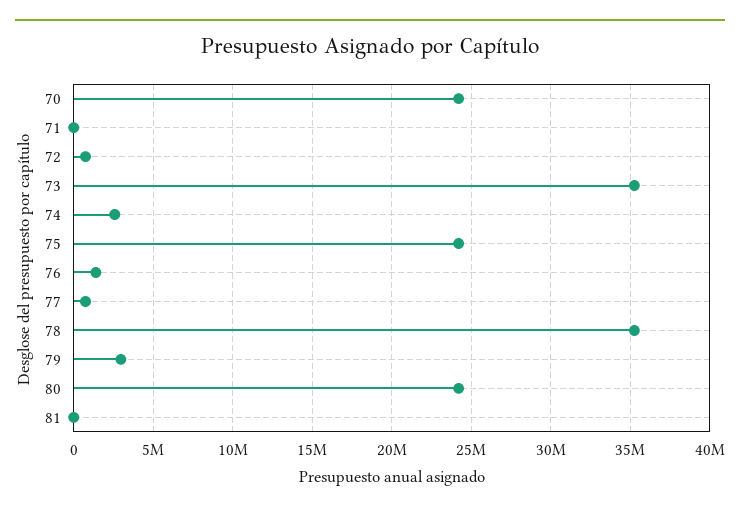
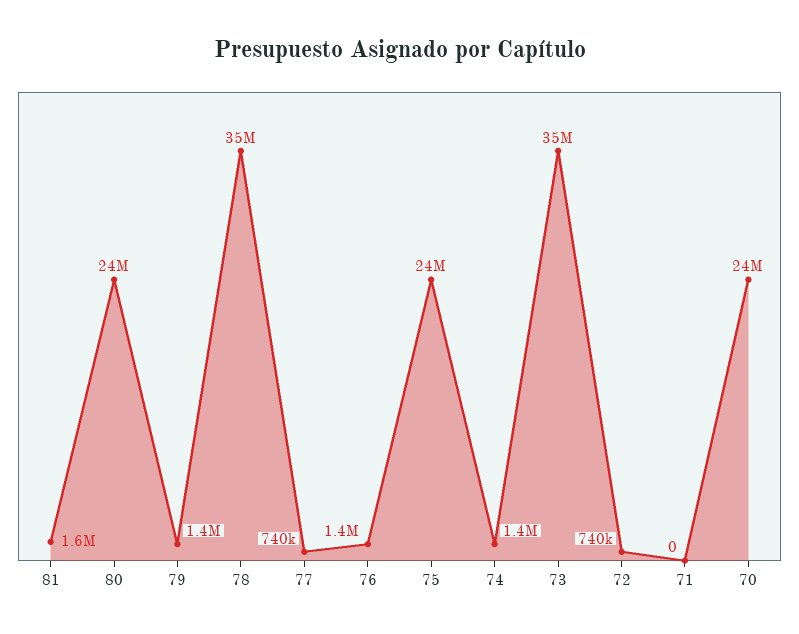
  {
    "70": 24000000,
    "71": 0,
    "72": 740000,
    "73": 35000000,
-   "74": 2500000,
+   "74": 1400000,
    "75": 24000000,
    "76": 1400000,
    "77": 740000,
    "78": 35000000,
-   "79": 3000000,
+   "79": 1400000,
    "80": 24000000,
-   "81": 0
+   "81": 1600000
  }

